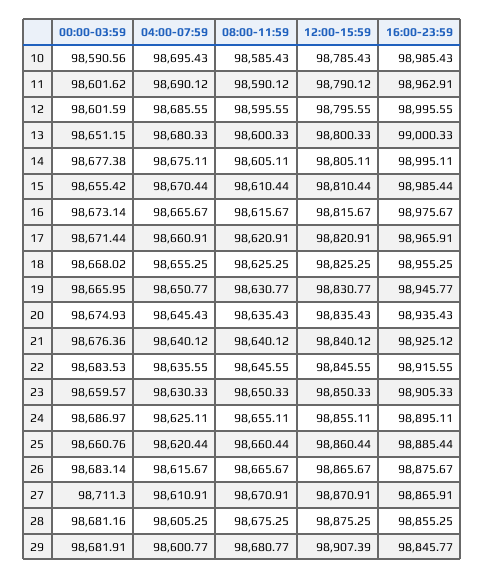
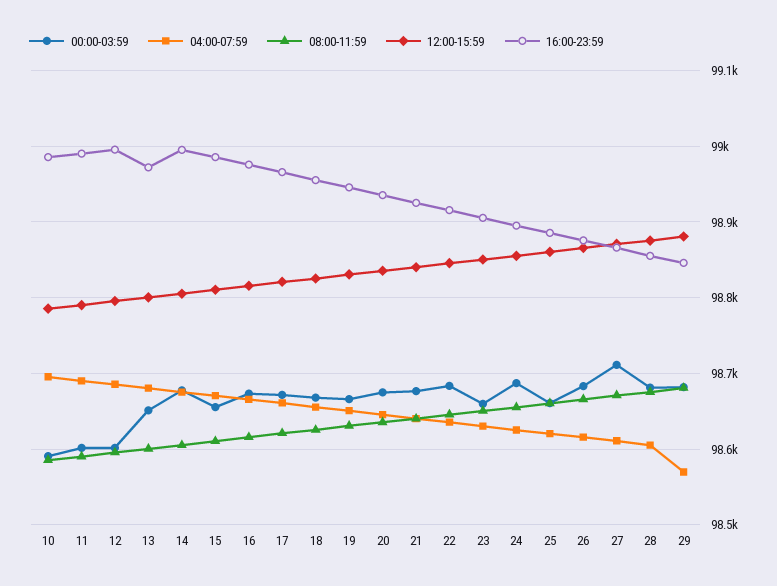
  {
    "00:00-03:59": {
      "10": 98590.56,
      "11": 98601.62,
      "12": 98601.59,
      "13": 98651.15,
      "14": 98677.38,
      "15": 98655.42,
      "16": 98673.14,
      "17": 98671.44,
      "18": 98668.02,
      "19": 98665.95,
      "20": 98674.93,
      "21": 98676.36,
      "22": 98683.53,
      "23": 98659.57,
      "24": 98686.97,
      "25": 98660.76,
      "26": 98683.14,
      "27": 98711.3,
      "28": 98681.16,
      "29": 98681.91
    },
    "04:00-07:59": {
      "10": 98695.43,
      "11": 98690.12,
      "12": 98685.55,
      "13": 98680.33,
      "14": 98675.11,
      "15": 98670.44,
      "16": 98665.67,
      "17": 98660.91,
      "18": 98655.25,
      "19": 98650.77,
      "20": 98645.43,
      "21": 98640.12,
      "22": 98635.55,
      "23": 98630.33,
      "24": 98625.11,
      "25": 98620.44,
      "26": 98615.67,
      "27": 98610.91,
      "28": 98605.25,
-     "29": 98600.77
+     "29": 98570
    },
    "08:00-11:59": {
      "10": 98585.43,
      "11": 98590.12,
      "12": 98595.55,
      "13": 98600.33,
      "14": 98605.11,
      "15": 98610.44,
      "16": 98615.67,
      "17": 98620.91,
      "18": 98625.25,
      "19": 98630.77,
      "20": 98635.43,
      "21": 98640.12,
      "22": 98645.55,
      "23": 98650.33,
      "24": 98655.11,
      "25": 98660.44,
      "26": 98665.67,
      "27": 98670.91,
      "28": 98675.25,
      "29": 98680.77
    },
    "12:00-15:59": {
      "10": 98785.43,
      "11": 98790.12,
      "12": 98795.55,
      "13": 98800.33,
      "14": 98805.11,
      "15": 98810.44,
      "16": 98815.67,
      "17": 98820.91,
      "18": 98825.25,
      "19": 98830.77,
      "20": 98835.43,
      "21": 98840.12,
      "22": 98845.55,
      "23": 98850.33,
      "24": 98855.11,
      "25": 98860.44,
      "26": 98865.67,
      "27": 98870.91,
      "28": 98875.25,
-     "29": 98907.39
+     "29": 98880
    },
    "16:00-23:59": {
      "10": 98985.43,
-     "11": 98962.91,
+     "11": 98990,
      "12": 98995.55,
-     "13": 99000.33,
+     "13": 98970,
      "14": 98995.11,
      "15": 98985.44,
      "16": 98975.67,
      "17": 98965.91,
      "18": 98955.25,
      "19": 98945.77,
      "20": 98935.43,
      "21": 98925.12,
      "22": 98915.55,
      "23": 98905.33,
      "24": 98895.11,
      "25": 98885.44,
      "26": 98875.67,
      "27": 98865.91,
      "28": 98855.25,
      "29": 98845.77
    }
  }

